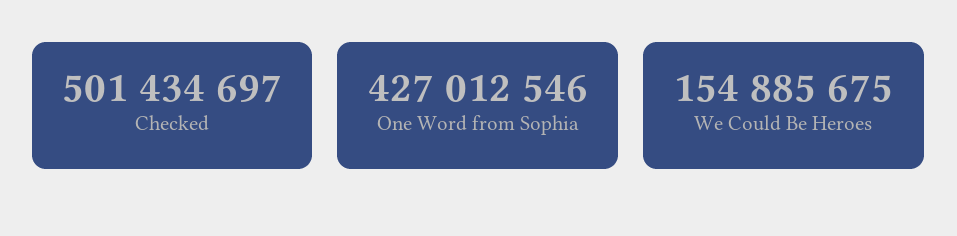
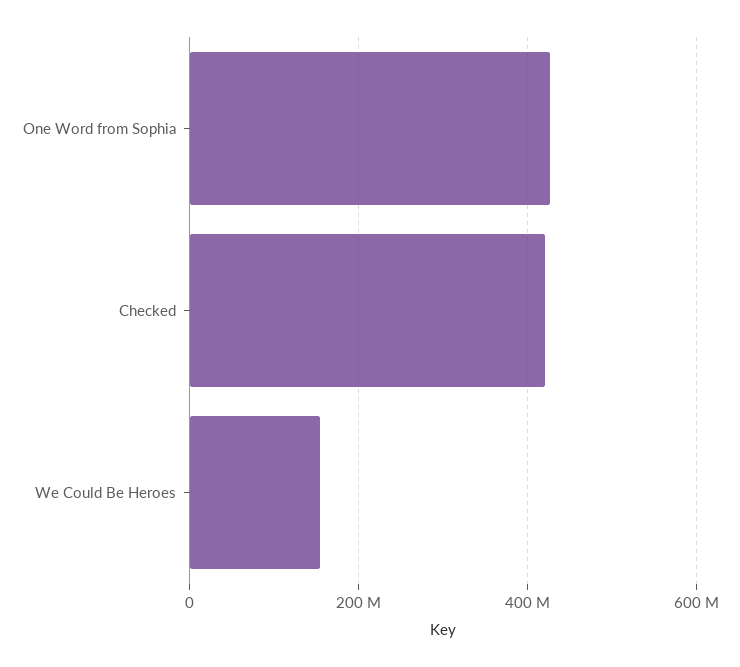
  {
-   "Checked": 501434697,
+   "Checked": 420000000,
    "One Word from Sophia": 427012546,
    "We Could Be Heroes": 154885675
  }

